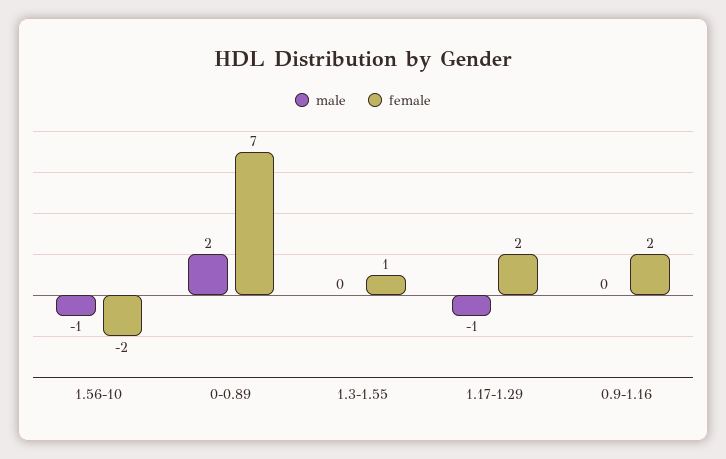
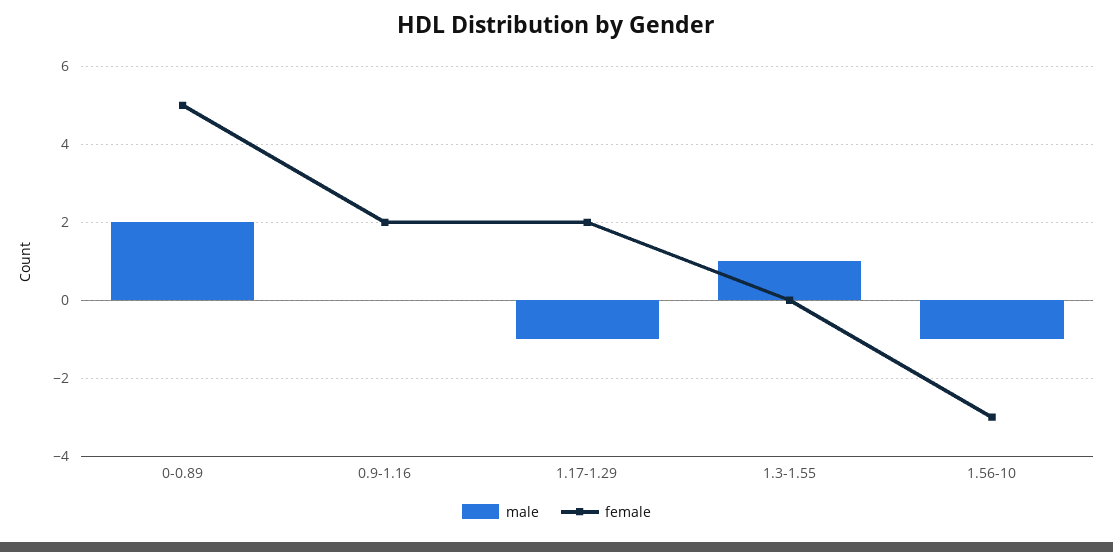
  {
    "male": {
      "1.56-10": -1,
      "0-0.89": 2,
-     "1.3-1.55": 0,
+     "1.3-1.55": 1,
      "1.17-1.29": -1,
      "0.9-1.16": 0
    },
    "female": {
-     "1.56-10": -2,
+     "1.56-10": -3,
-     "0-0.89": 7,
+     "0-0.89": 5,
-     "1.3-1.55": 1,
+     "1.3-1.55": 0,
      "1.17-1.29": 2,
      "0.9-1.16": 2
    }
  }

